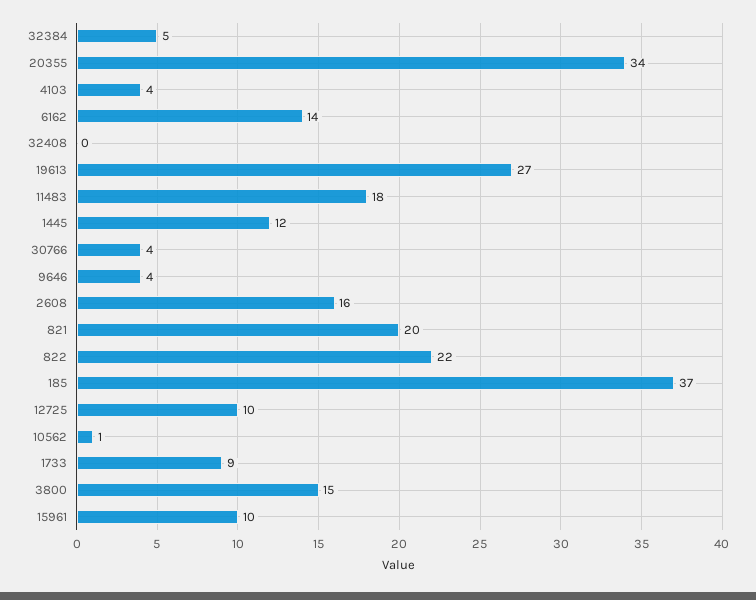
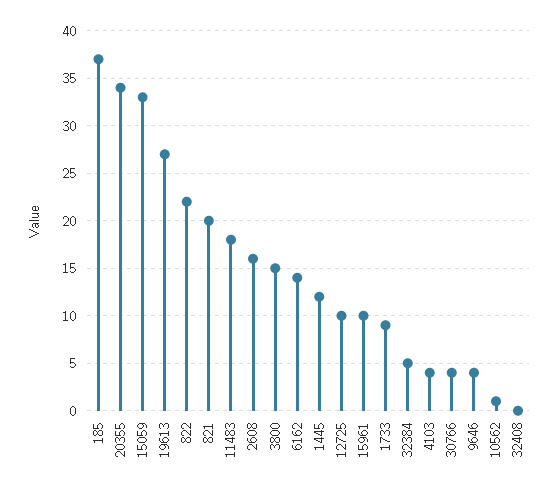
  {
    "32384": 5,
    "20355": 34,
    "4103": 4,
    "6162": 14,
    "32408": 0,
    "19613": 27,
    "11483": 18,
    "1445": 12,
    "30766": 4,
    "9646": 4,
    "2608": 16,
    "821": 20,
    "822": 22,
    "185": 37,
    "12725": 10,
    "10562": 1,
    "1733": 9,
    "3800": 15,
-   "15961": 10
+   "15961": 10,
+   "15059": 33
  }

